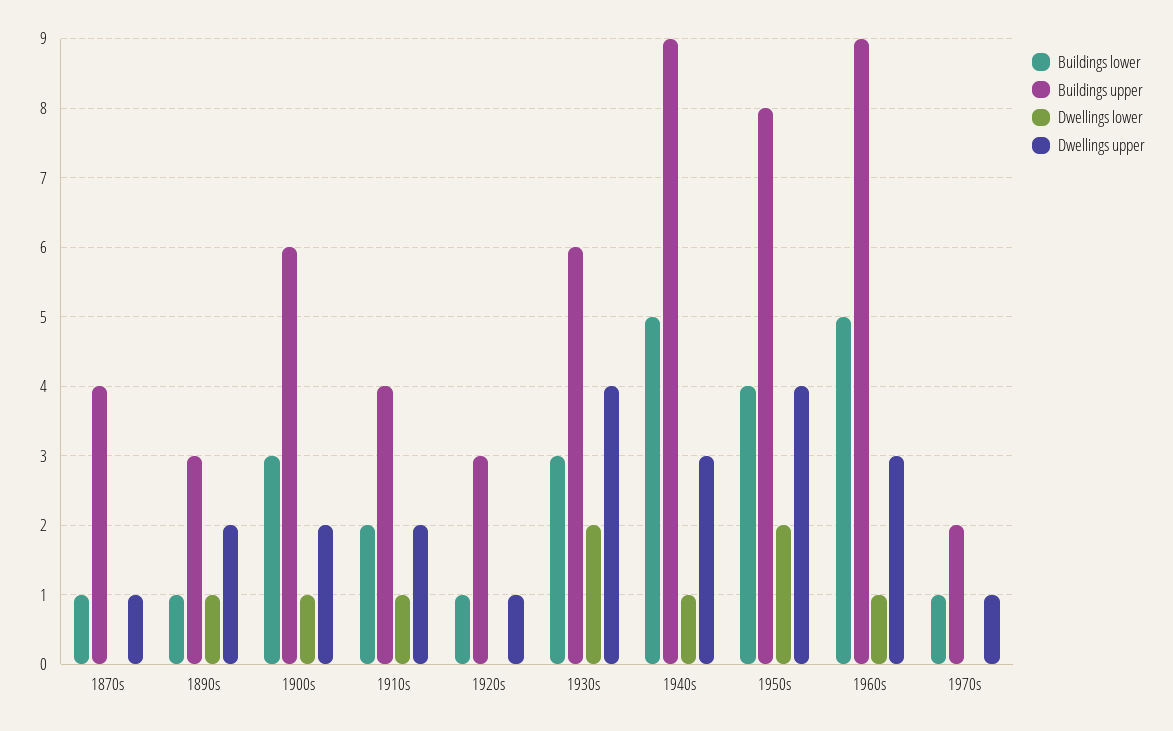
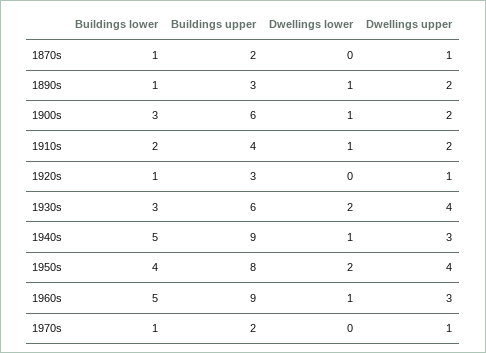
  {
    "Buildings lower": {
      "1870s": 1,
      "1890s": 1,
      "1900s": 3,
      "1910s": 2,
      "1920s": 1,
      "1930s": 3,
      "1940s": 5,
      "1950s": 4,
      "1960s": 5,
      "1970s": 1
    },
    "Buildings upper": {
-     "1870s": 4,
+     "1870s": 2,
      "1890s": 3,
      "1900s": 6,
      "1910s": 4,
      "1920s": 3,
      "1930s": 6,
      "1940s": 9,
      "1950s": 8,
      "1960s": 9,
      "1970s": 2
    },
    "Dwellings lower": {
      "1870s": 0,
      "1890s": 1,
      "1900s": 1,
      "1910s": 1,
      "1920s": 0,
      "1930s": 2,
      "1940s": 1,
      "1950s": 2,
      "1960s": 1,
      "1970s": 0
    },
    "Dwellings upper": {
      "1870s": 1,
      "1890s": 2,
      "1900s": 2,
      "1910s": 2,
      "1920s": 1,
      "1930s": 4,
      "1940s": 3,
      "1950s": 4,
      "1960s": 3,
      "1970s": 1
    }
  }

